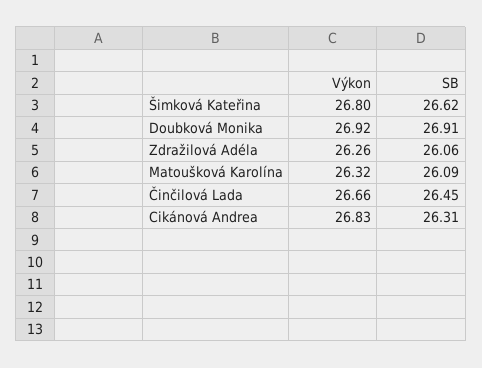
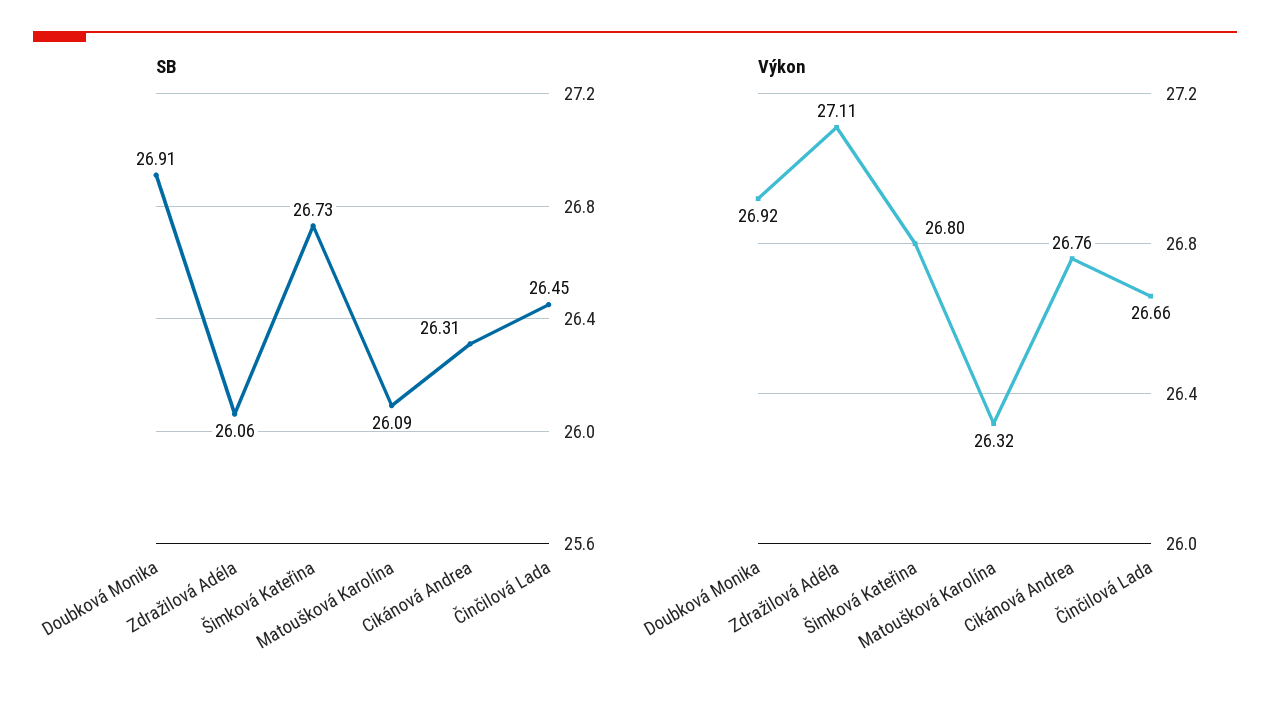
  {
    "Výkon": {
      "Šimková Kateřina": 26.8,
      "Doubková Monika": 26.92,
-     "Zdražilová Adéla": 26.26,
+     "Zdražilová Adéla": 27.11,
      "Matoušková Karolína": 26.32,
      "Činčilová Lada": 26.66,
-     "Cikánová Andrea": 26.83
+     "Cikánová Andrea": 26.76
    },
    "SB": {
-     "Šimková Kateřina": 26.62,
+     "Šimková Kateřina": 26.73,
      "Doubková Monika": 26.91,
      "Zdražilová Adéla": 26.06,
      "Matoušková Karolína": 26.09,
      "Činčilová Lada": 26.45,
      "Cikánová Andrea": 26.31
    }
  }

